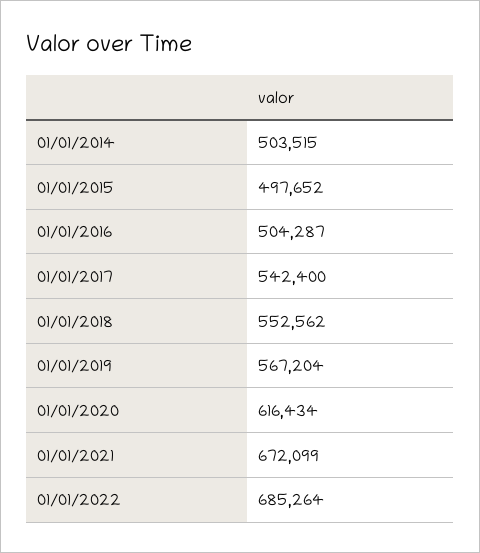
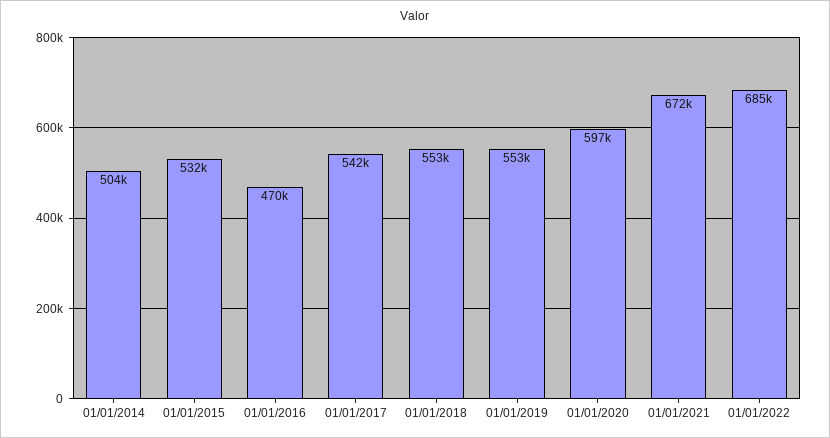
  {
    "01/01/2014": 503515,
-   "01/01/2015": 497652,
+   "01/01/2015": 532000,
-   "01/01/2016": 504287,
+   "01/01/2016": 470000,
    "01/01/2017": 542400,
    "01/01/2018": 552562,
-   "01/01/2019": 567204,
+   "01/01/2019": 553000,
-   "01/01/2020": 616434,
+   "01/01/2020": 597000,
    "01/01/2021": 672099,
    "01/01/2022": 685264
  }

